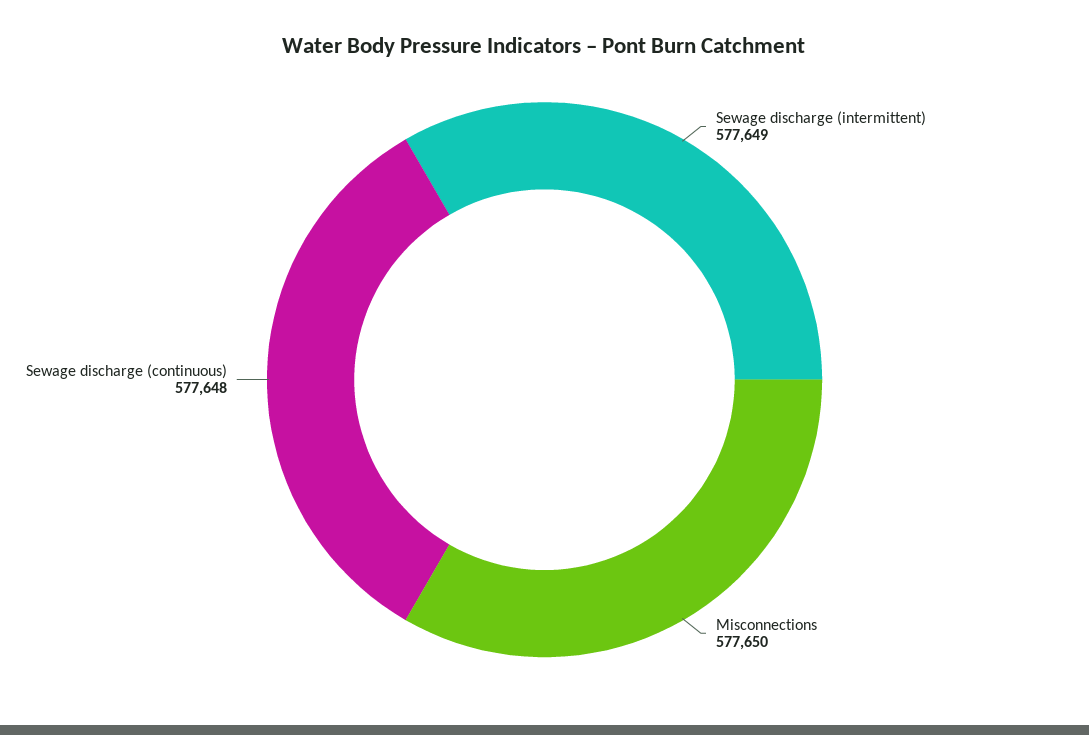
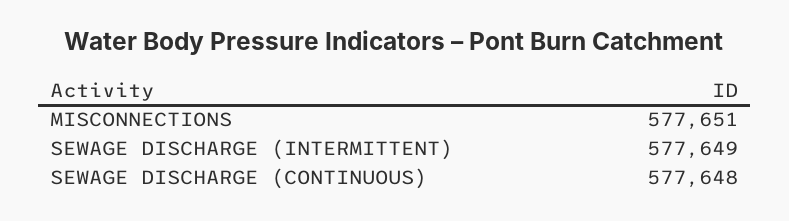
  {
    "Sewage discharge (intermittent)": 577649,
-   "Misconnections": 577650,
+   "Misconnections": 577651,
    "Sewage discharge (continuous)": 577648
  }

